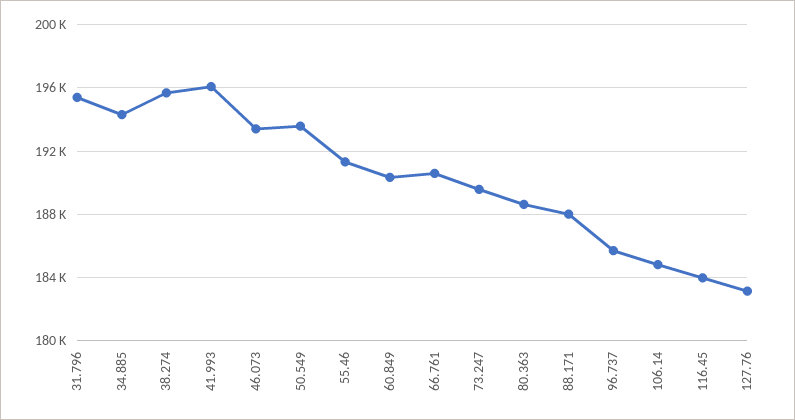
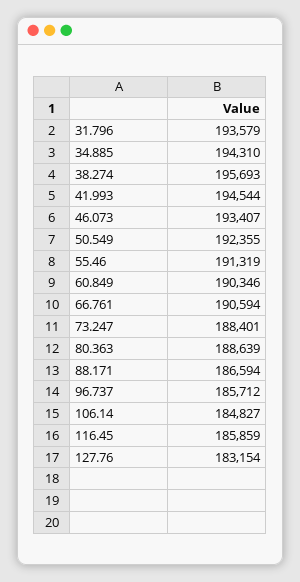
  {
-   "31.796": 195500,
+   "31.796": 193579,
    "34.885": 194310,
    "38.274": 195693,
-   "41.993": 196000,
+   "41.993": 194544,
    "46.073": 193407,
-   "50.549": 193500,
+   "50.549": 192355,
    "55.46": 191319,
    "60.849": 190346,
    "66.761": 190594,
-   "73.247": 189500,
+   "73.247": 188401,
    "80.363": 188639,
-   "88.171": 188000,
+   "88.171": 186594,
    "96.737": 185712,
    "106.14": 184827,
-   "116.45": 184000,
+   "116.45": 185859,
    "127.76": 183154
  }

